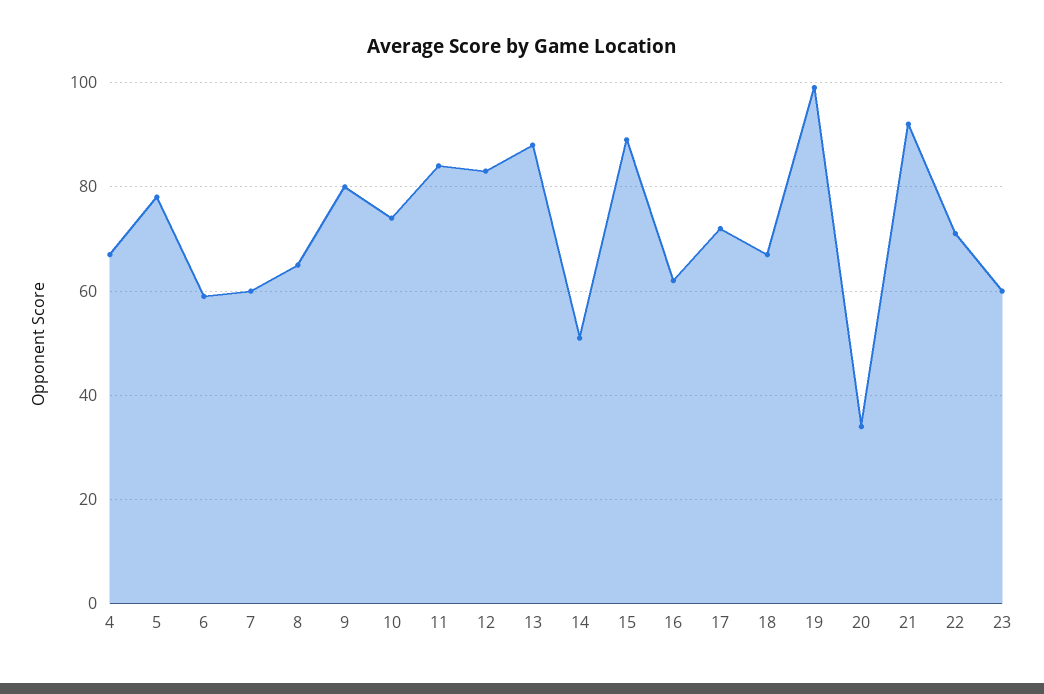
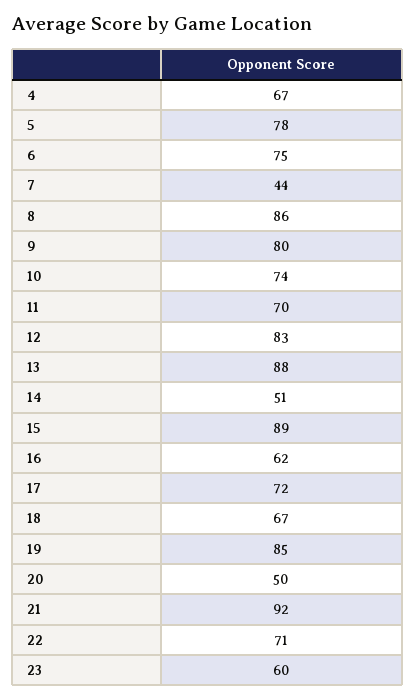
  {
    "4": 67,
    "5": 78,
-   "6": 60,
+   "6": 75,
-   "7": 60,
+   "7": 44,
-   "8": 65,
+   "8": 86,
    "9": 80,
    "10": 74,
-   "11": 85,
+   "11": 70,
    "12": 83,
    "13": 88,
    "14": 51,
    "15": 89,
    "16": 62,
    "17": 72,
    "18": 67,
-   "19": 100,
+   "19": 85,
-   "20": 35,
+   "20": 50,
    "21": 92,
    "22": 71,
    "23": 60
  }

